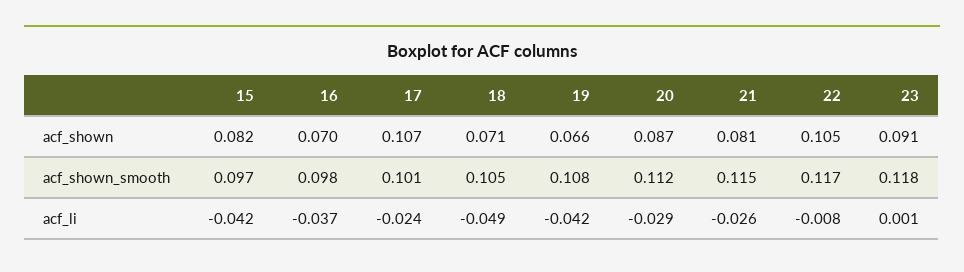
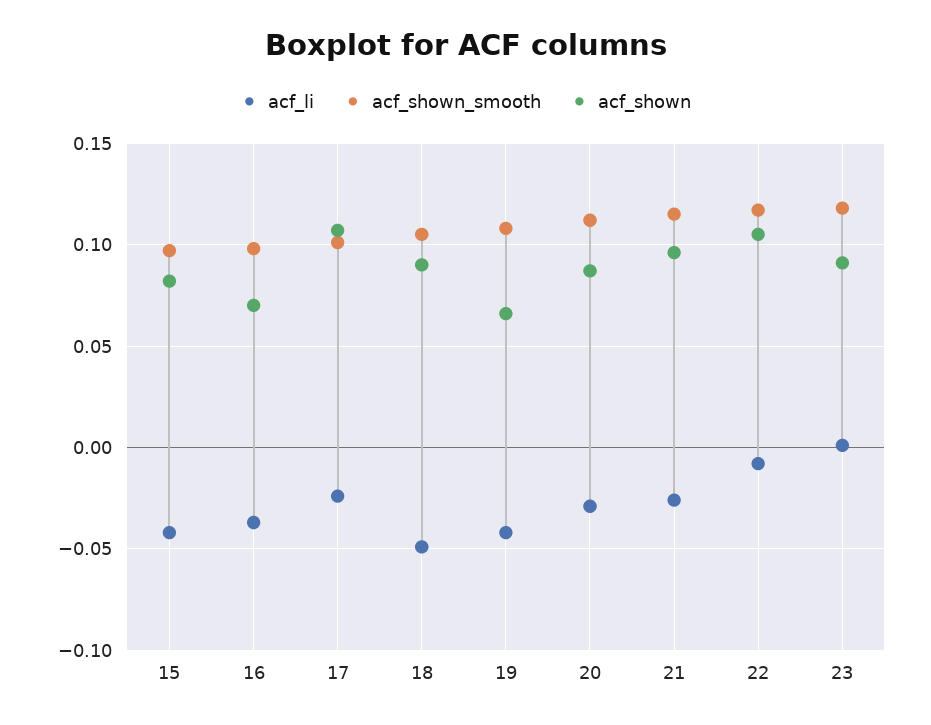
  {
    "acf_shown": {
      "15": 0.082,
      "16": 0.07,
      "17": 0.107,
-     "18": 0.071,
+     "18": 0.09,
      "19": 0.066,
      "20": 0.087,
-     "21": 0.081,
+     "21": 0.095,
      "22": 0.105,
      "23": 0.091
    },
    "acf_shown_smooth": {
      "15": 0.097,
      "16": 0.098,
      "17": 0.101,
      "18": 0.105,
      "19": 0.108,
      "20": 0.112,
      "21": 0.115,
      "22": 0.117,
      "23": 0.118
    },
    "acf_li": {
      "15": -0.042,
      "16": -0.037,
      "17": -0.024,
      "18": -0.049,
      "19": -0.042,
      "20": -0.029,
      "21": -0.026,
      "22": -0.008,
      "23": 0.001
    }
  }

